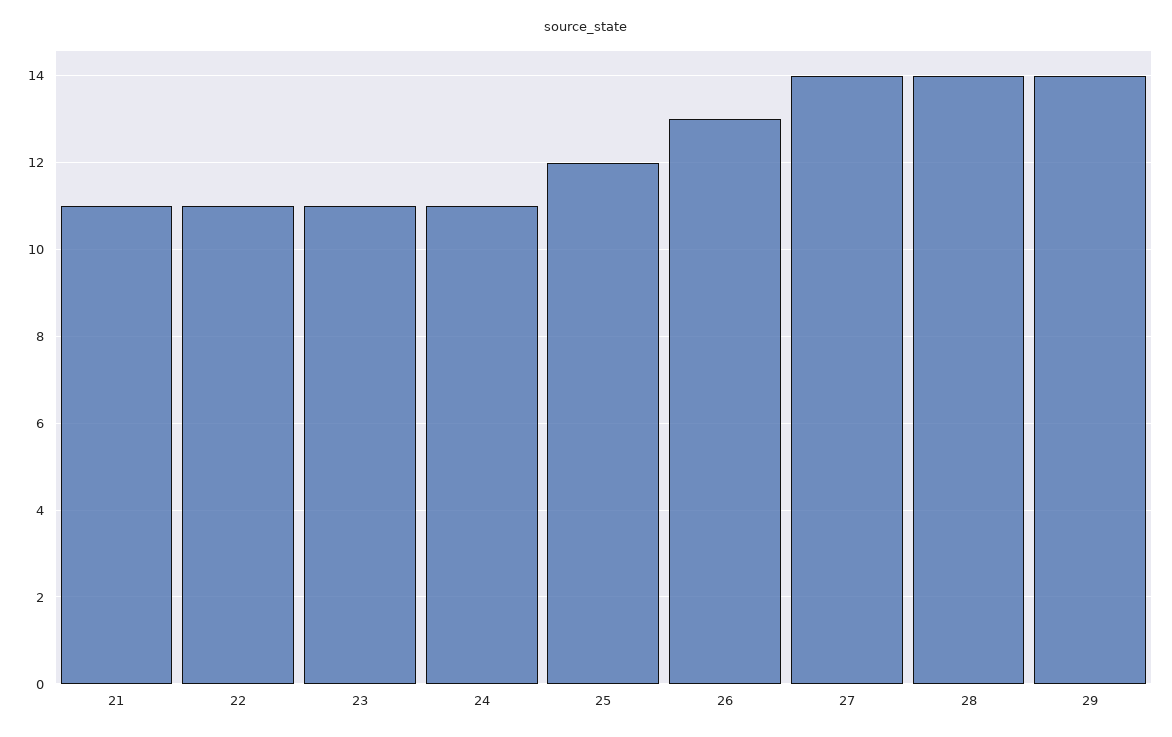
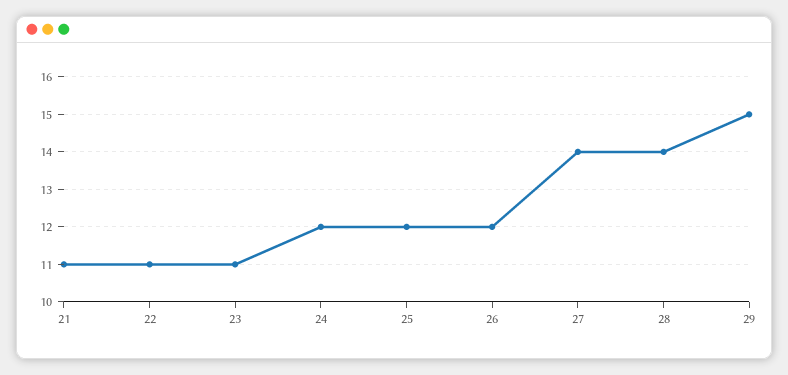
  {
    "21": 11,
    "22": 11,
    "23": 11,
-   "24": 11,
+   "24": 12,
    "25": 12,
-   "26": 13,
+   "26": 12,
    "27": 14,
    "28": 14,
-   "29": 14
+   "29": 15
  }

